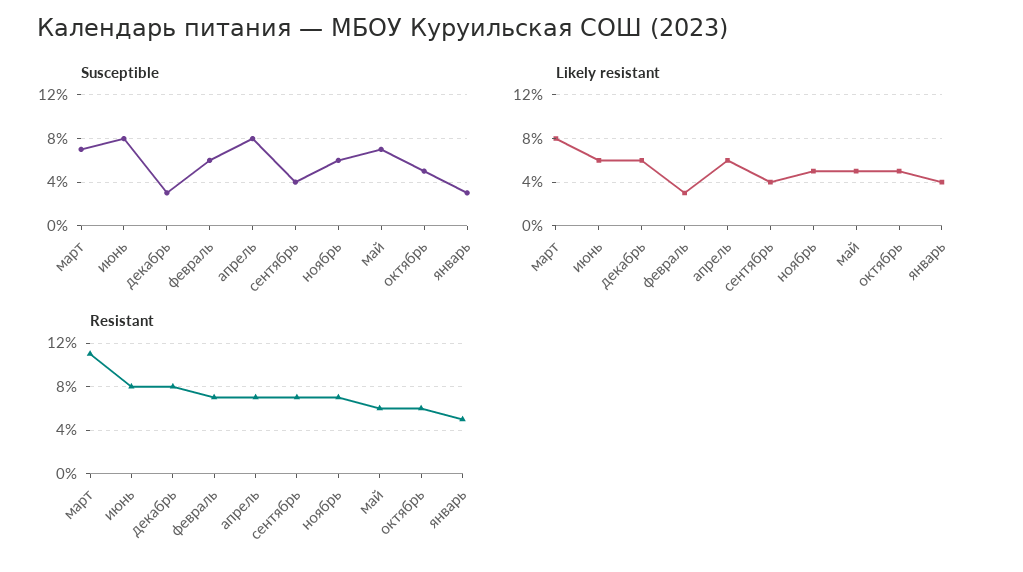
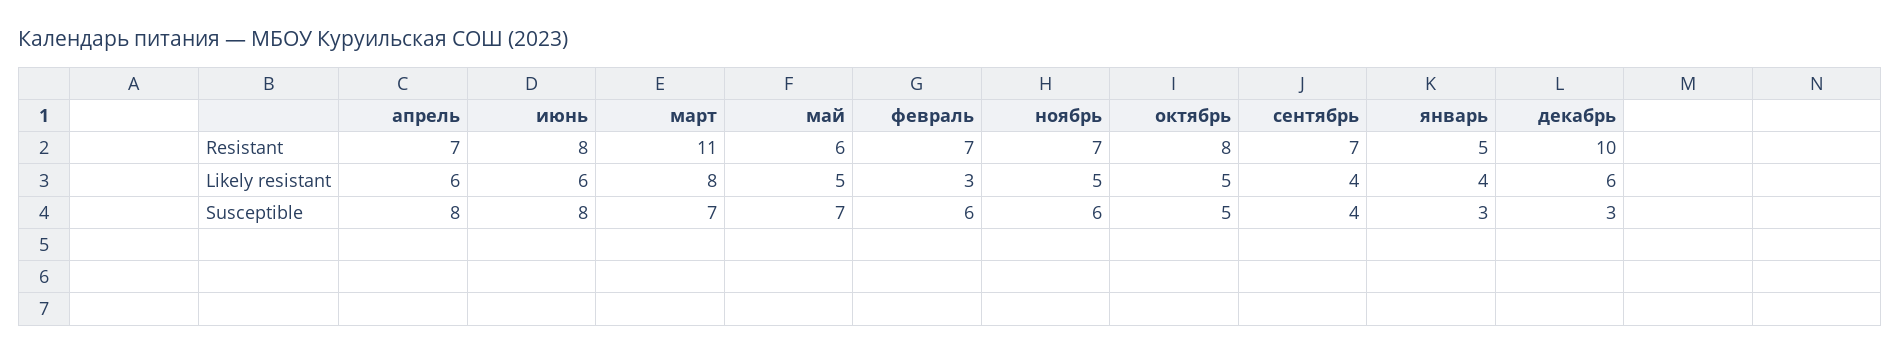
  {
    "Susceptible": {
      "март": 7,
      "июнь": 8,
      "декабрь": 3,
      "февраль": 6,
      "апрель": 8,
      "сентябрь": 4,
      "ноябрь": 6,
      "май": 7,
      "октябрь": 5,
      "январь": 3
    },
    "Likely resistant": {
      "март": 8,
      "июнь": 6,
      "декабрь": 6,
      "февраль": 3,
      "апрель": 6,
      "сентябрь": 4,
      "ноябрь": 5,
      "май": 5,
      "октябрь": 5,
      "январь": 4
    },
    "Resistant": {
      "март": 11,
      "июнь": 8,
-     "декабрь": 8,
+     "декабрь": 10,
      "февраль": 7,
      "апрель": 7,
      "сентябрь": 7,
      "ноябрь": 7,
      "май": 6,
-     "октябрь": 6,
+     "октябрь": 8,
      "январь": 5
    }
  }

